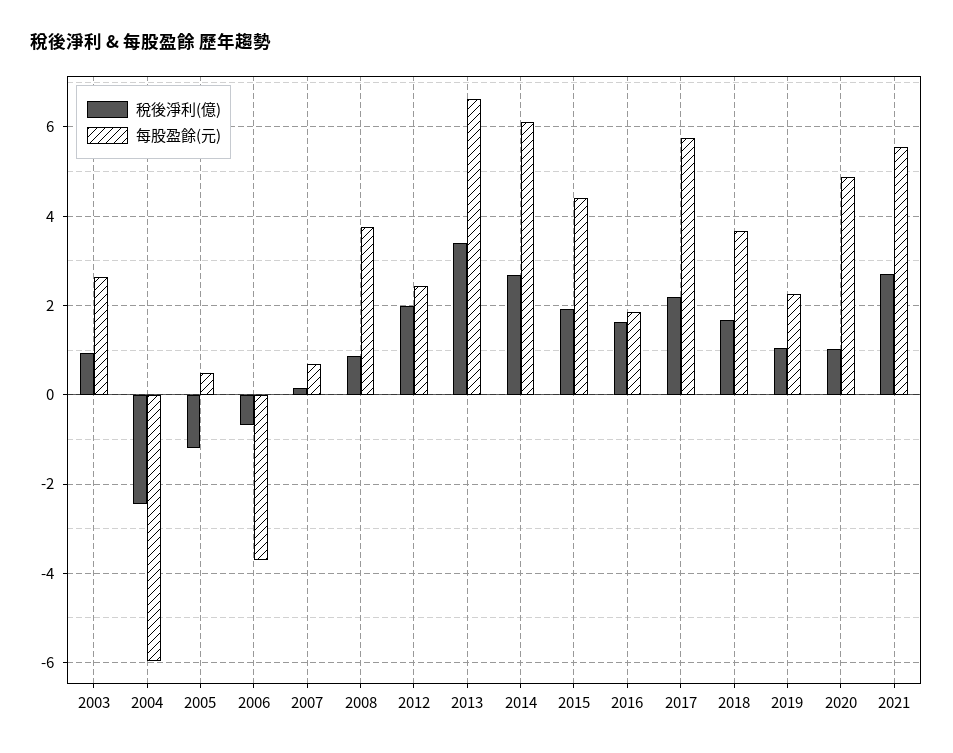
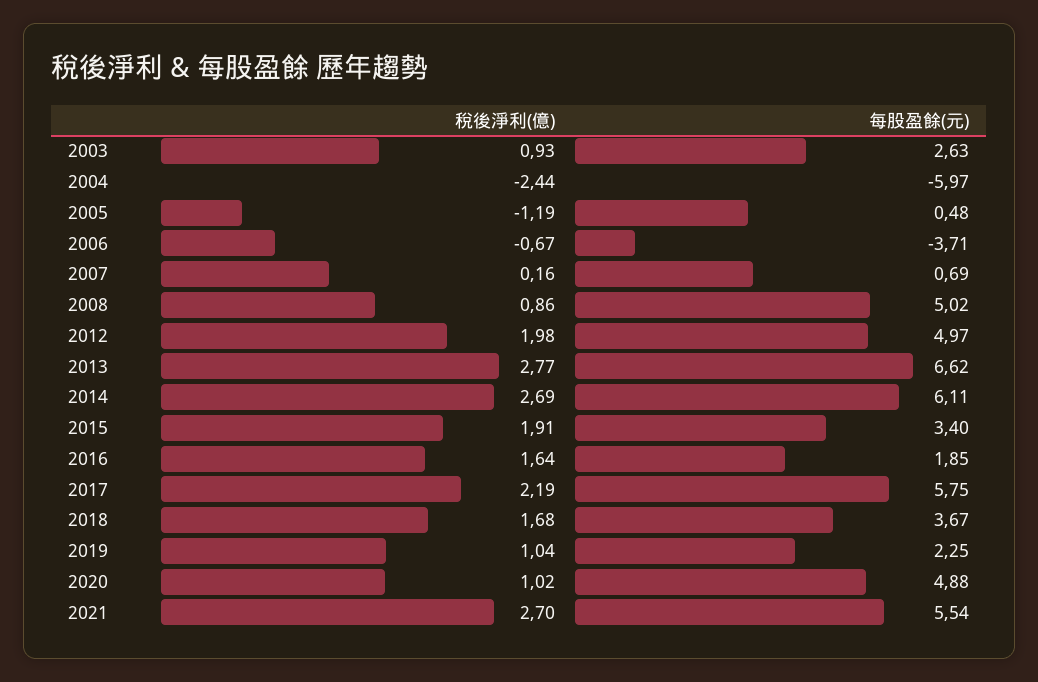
  {
    "稅後淨利(億)": {
      "2003": 0.93,
      "2004": -2.44,
      "2005": -1.19,
      "2006": -0.67,
      "2007": 0.16,
      "2008": 0.86,
      "2012": 1.98,
-     "2013": 3.4,
+     "2013": 2.77,
      "2014": 2.69,
      "2015": 1.91,
      "2016": 1.64,
      "2017": 2.19,
      "2018": 1.68,
      "2019": 1.04,
      "2020": 1.02,
      "2021": 2.7
    },
    "每股盈餘(元)": {
      "2003": 2.63,
      "2004": -5.97,
      "2005": 0.48,
      "2006": -3.71,
      "2007": 0.69,
-     "2008": 3.8,
+     "2008": 5.02,
-     "2012": 2.4,
+     "2012": 4.97,
      "2013": 6.62,
      "2014": 6.11,
-     "2015": 4.4,
+     "2015": 3.4,
      "2016": 1.85,
      "2017": 5.75,
      "2018": 3.67,
      "2019": 2.25,
      "2020": 4.88,
      "2021": 5.54
    }
  }

